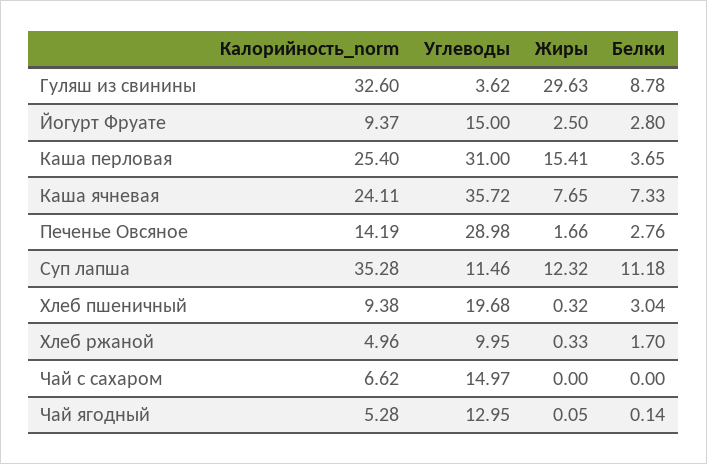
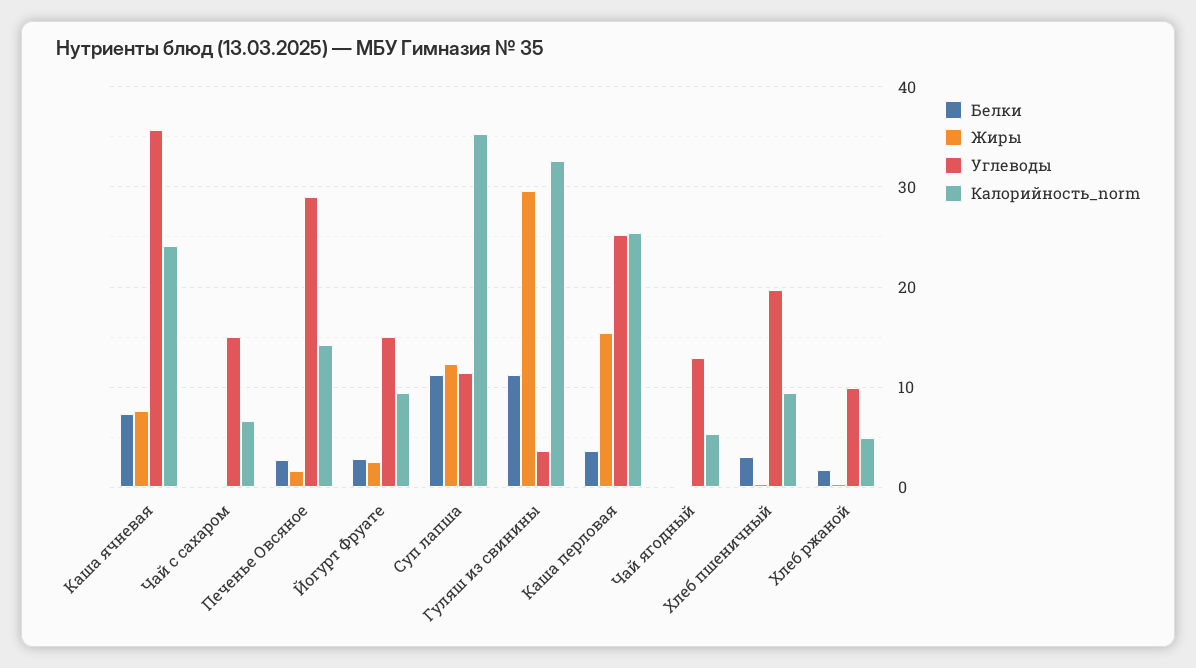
  {
    "Калорийность_norm": {
      "Гуляш из свинины": 32.6,
      "Йогурт Фруате": 9.37,
      "Каша перловая": 25.4,
      "Каша ячневая": 24.11,
      "Печенье Овсяное": 14.19,
      "Суп лапша": 35.28,
      "Хлеб пшеничный": 9.38,
      "Хлеб ржаной": 4.96,
      "Чай с сахаром": 6.62,
      "Чай ягодный": 5.28
    },
    "Углеводы": {
      "Гуляш из свинины": 3.62,
      "Йогурт Фруате": 15,
-     "Каша перловая": 31,
+     "Каша перловая": 25,
      "Каша ячневая": 35.72,
      "Печенье Овсяное": 28.98,
      "Суп лапша": 11.46,
      "Хлеб пшеничный": 19.68,
      "Хлеб ржаной": 9.95,
      "Чай с сахаром": 14.97,
      "Чай ягодный": 12.95
    },
    "Жиры": {
      "Гуляш из свинины": 29.63,
      "Йогурт Фруате": 2.5,
      "Каша перловая": 15.41,
      "Каша ячневая": 7.65,
      "Печенье Овсяное": 1.66,
      "Суп лапша": 12.32,
      "Хлеб пшеничный": 0.32,
      "Хлеб ржаной": 0.33,
      "Чай с сахаром": 0,
      "Чай ягодный": 0.05
    },
    "Белки": {
-     "Гуляш из свинины": 8.78,
+     "Гуляш из свинины": 11,
      "Йогурт Фруате": 2.8,
      "Каша перловая": 3.65,
      "Каша ячневая": 7.33,
      "Печенье Овсяное": 2.76,
      "Суп лапша": 11.18,
      "Хлеб пшеничный": 3.04,
      "Хлеб ржаной": 1.7,
      "Чай с сахаром": 0,
      "Чай ягодный": 0.14
    }
  }

